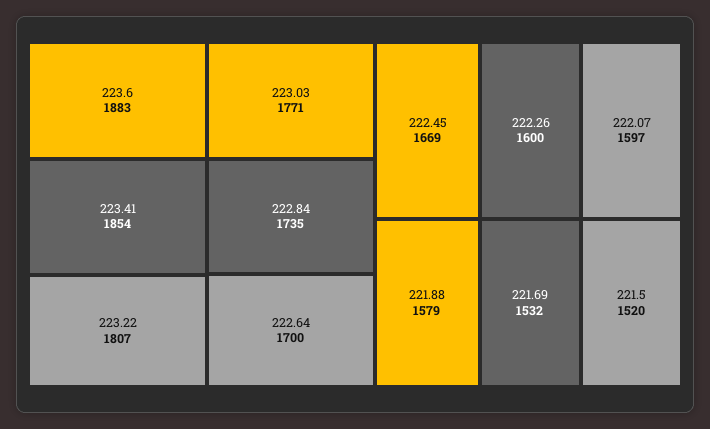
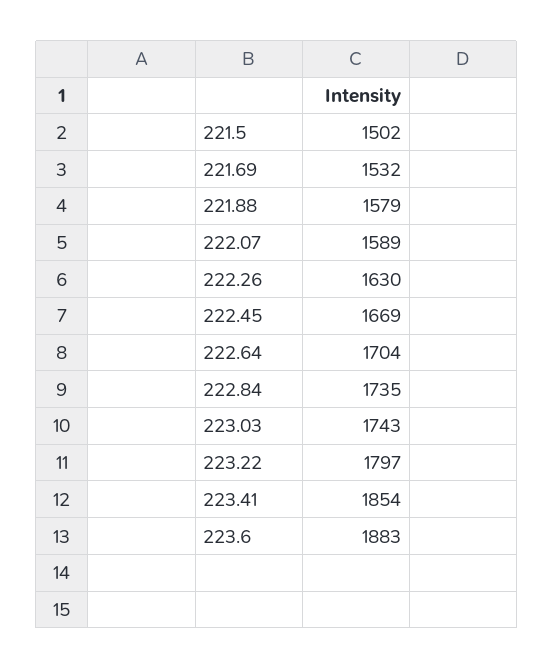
  {
    "223.6": 1883,
    "223.41": 1854,
-   "223.22": 1807,
+   "223.22": 1797,
-   "223.03": 1771,
+   "223.03": 1743,
    "222.84": 1735,
-   "222.64": 1700,
+   "222.64": 1704,
    "222.45": 1669,
-   "222.26": 1600,
+   "222.26": 1630,
-   "222.07": 1597,
+   "222.07": 1589,
    "221.88": 1579,
    "221.69": 1532,
-   "221.5": 1520
+   "221.5": 1502
  }

